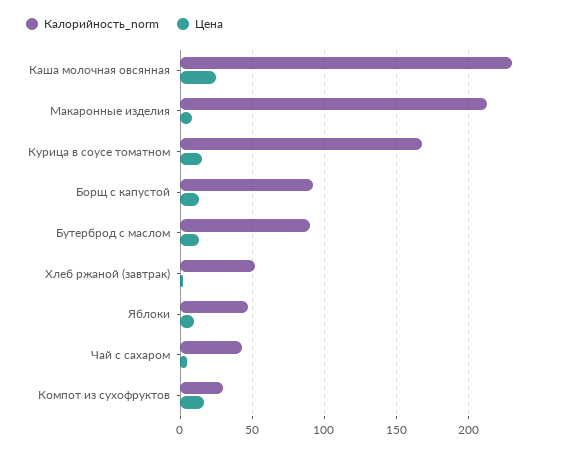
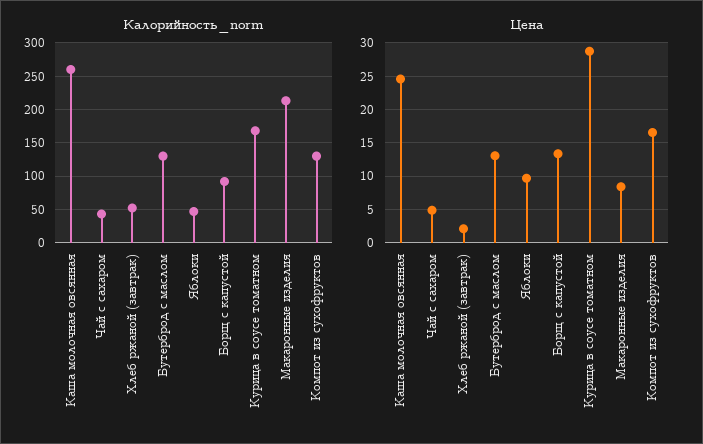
  {
    "Калорийность_norm": {
-     "Каша молочная овсянная": 230,
+     "Каша молочная овсянная": 260,
      "Макаронные изделия": 215,
      "Курица в соусе томатном": 170,
      "Борщ с капустой": 90,
-     "Бутерброд с маслом": 90,
+     "Бутерброд с маслом": 130,
      "Хлеб ржаной (завтрак)": 50,
      "Яблоки": 45,
      "Чай с сахаром": 45,
-     "Компот из сухофруктов": 30
+     "Компот из сухофруктов": 130
    },
    "Цена": {
      "Каша молочная овсянная": 25,
      "Макаронные изделия": 8,
-     "Курица в соусе томатном": 15,
+     "Курица в соусе томатном": 29,
      "Борщ с капустой": 13,
      "Бутерброд с маслом": 13,
      "Хлеб ржаной (завтрак)": 2,
      "Яблоки": 10,
      "Чай с сахаром": 5,
      "Компот из сухофруктов": 17
    }
  }

